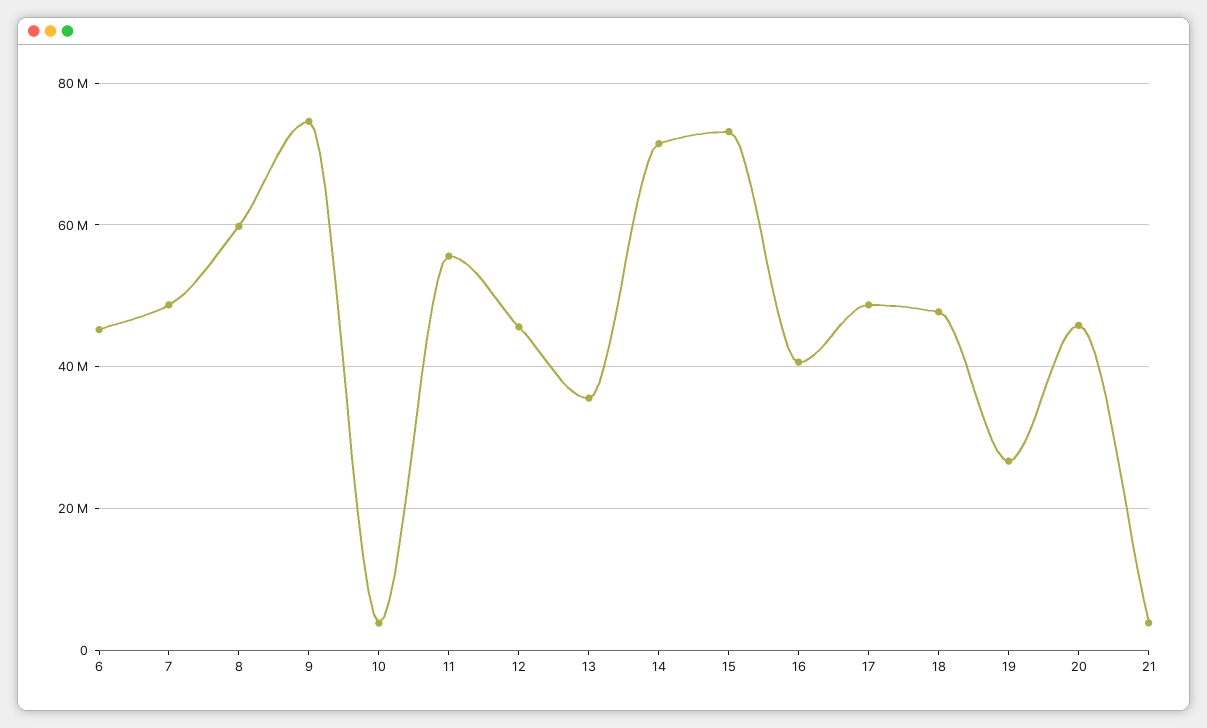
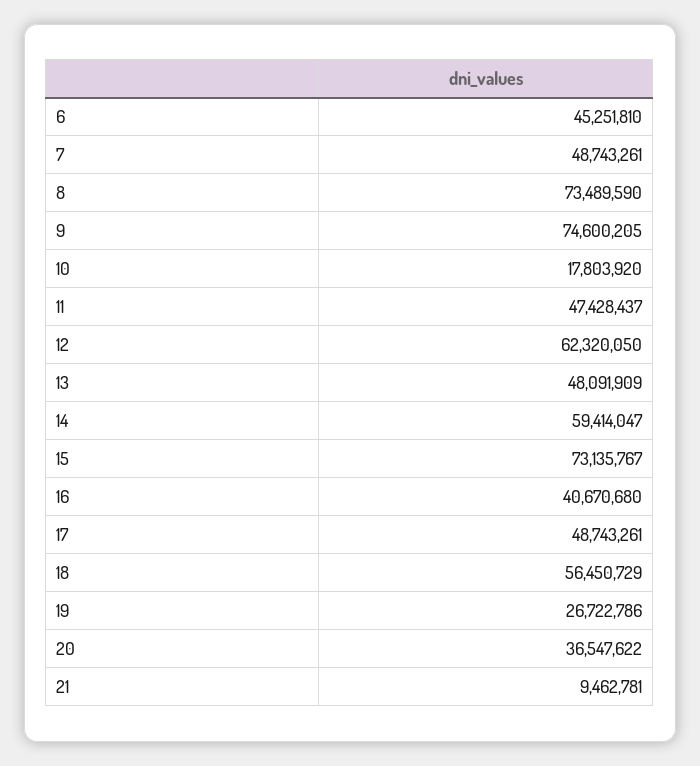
  {
    "6": 45251810,
    "7": 48743261,
-   "8": 60000000,
+   "8": 73489590,
    "9": 74600205,
-   "10": 4000000,
+   "10": 17803920,
-   "11": 56000000,
+   "11": 47428437,
-   "12": 46000000,
+   "12": 62320050,
-   "13": 36000000,
+   "13": 48091909,
-   "14": 72000000,
+   "14": 59414047,
    "15": 73135767,
    "16": 40670680,
    "17": 48743261,
-   "18": 48000000,
+   "18": 56450729,
    "19": 26722786,
-   "20": 46000000,
+   "20": 36547622,
-   "21": 4000000
+   "21": 9462781
  }

